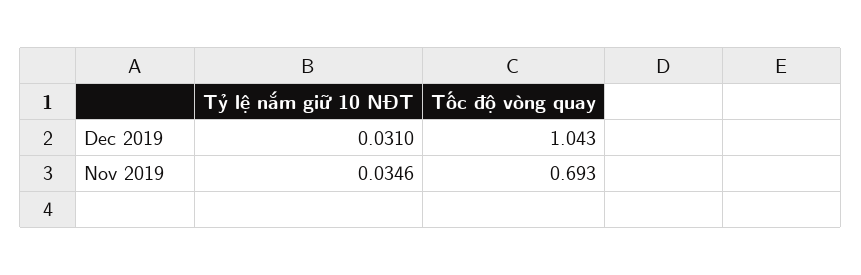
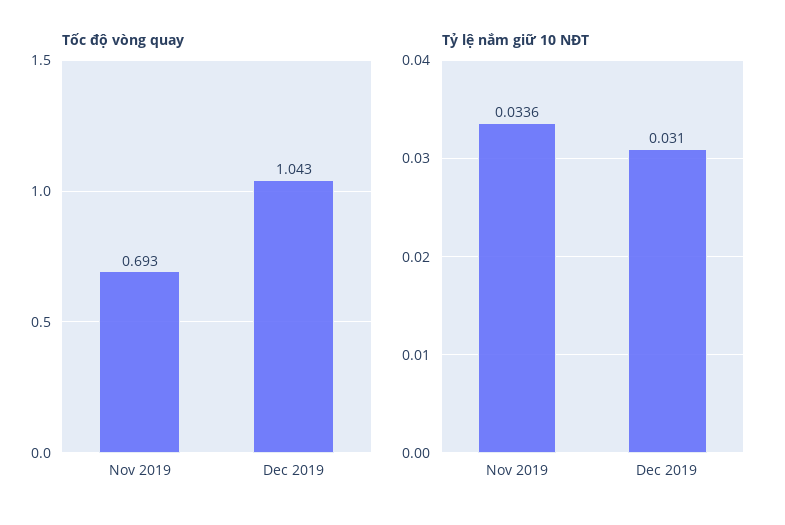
  {
    "Tỷ lệ nắm giữ 10 NĐT": {
      "Dec 2019": 0.031,
-     "Nov 2019": 0.0346
+     "Nov 2019": 0.0336
    },
    "Tốc độ vòng quay": {
      "Dec 2019": 1.043,
      "Nov 2019": 0.693
    }
  }

